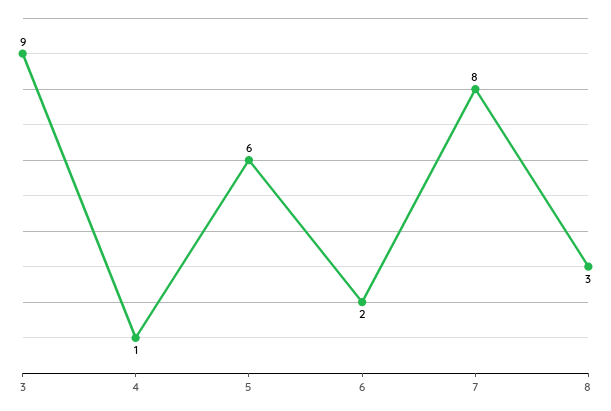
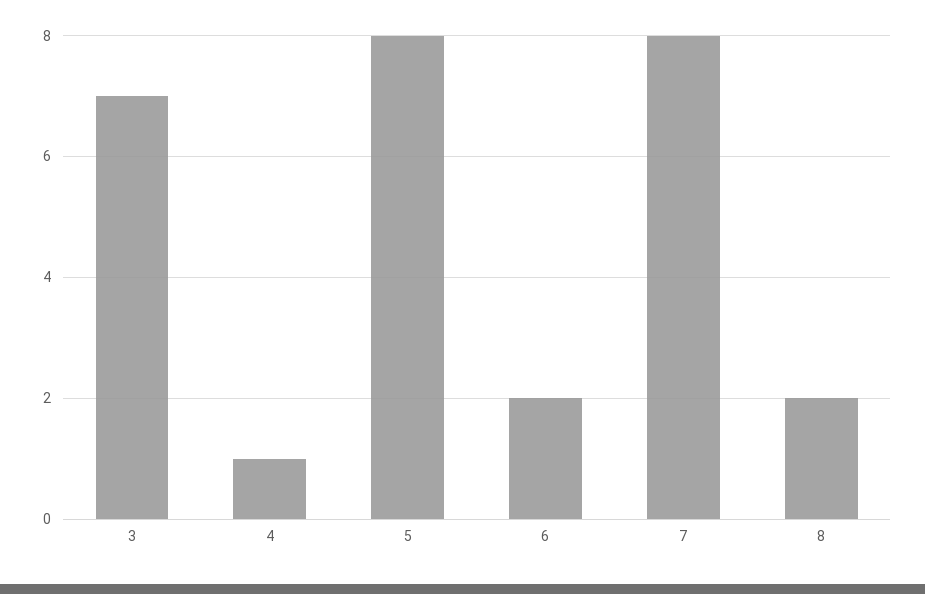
  {
-   "3": 9,
+   "3": 7,
    "4": 1,
-   "5": 6,
+   "5": 8,
    "6": 2,
    "7": 8,
-   "8": 3
+   "8": 2
  }

